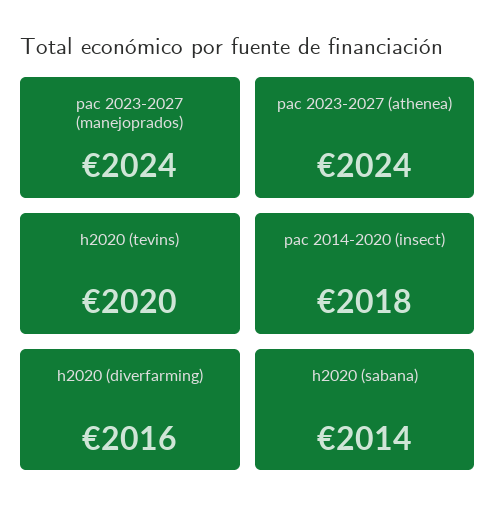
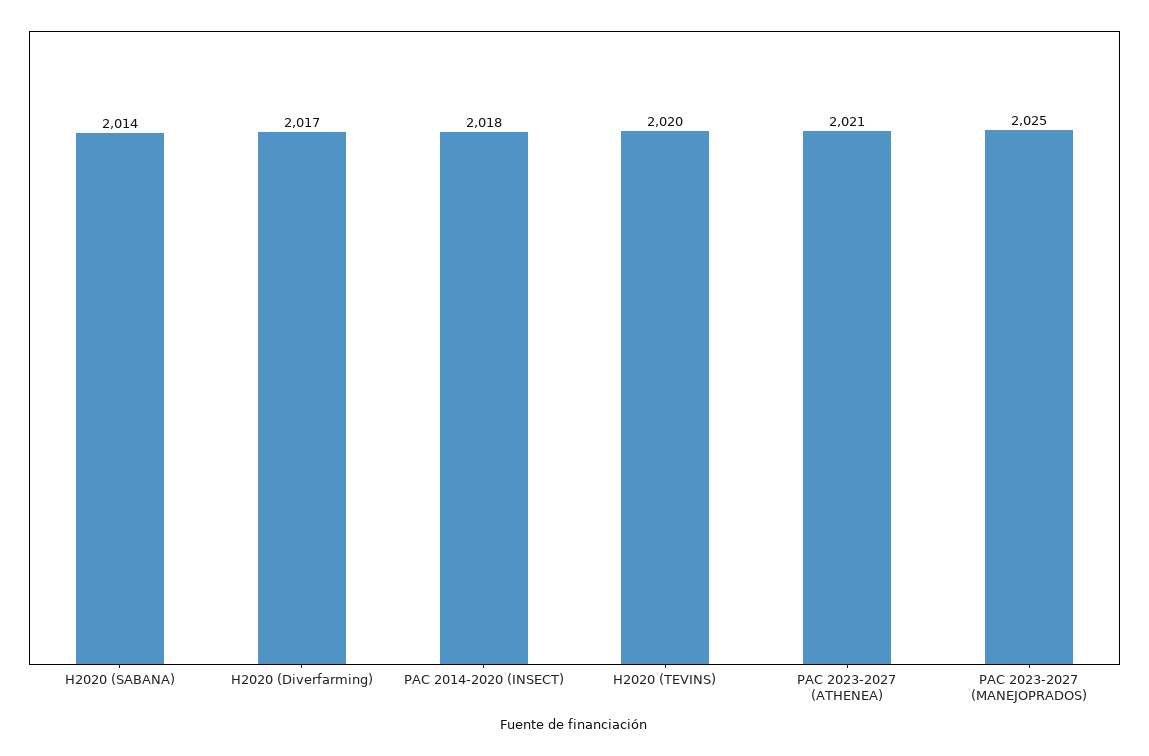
  {
-   "pac 2023-2027 (manejoprados)": 2024,
+   "pac 2023-2027 (manejoprados)": 2025,
-   "pac 2023-2027 (athenea)": 2024,
+   "pac 2023-2027 (athenea)": 2021,
    "h2020 (tevins)": 2020,
    "pac 2014-2020 (insect)": 2018,
-   "h2020 (diverfarming)": 2016,
+   "h2020 (diverfarming)": 2017,
    "h2020 (sabana)": 2014
  }

